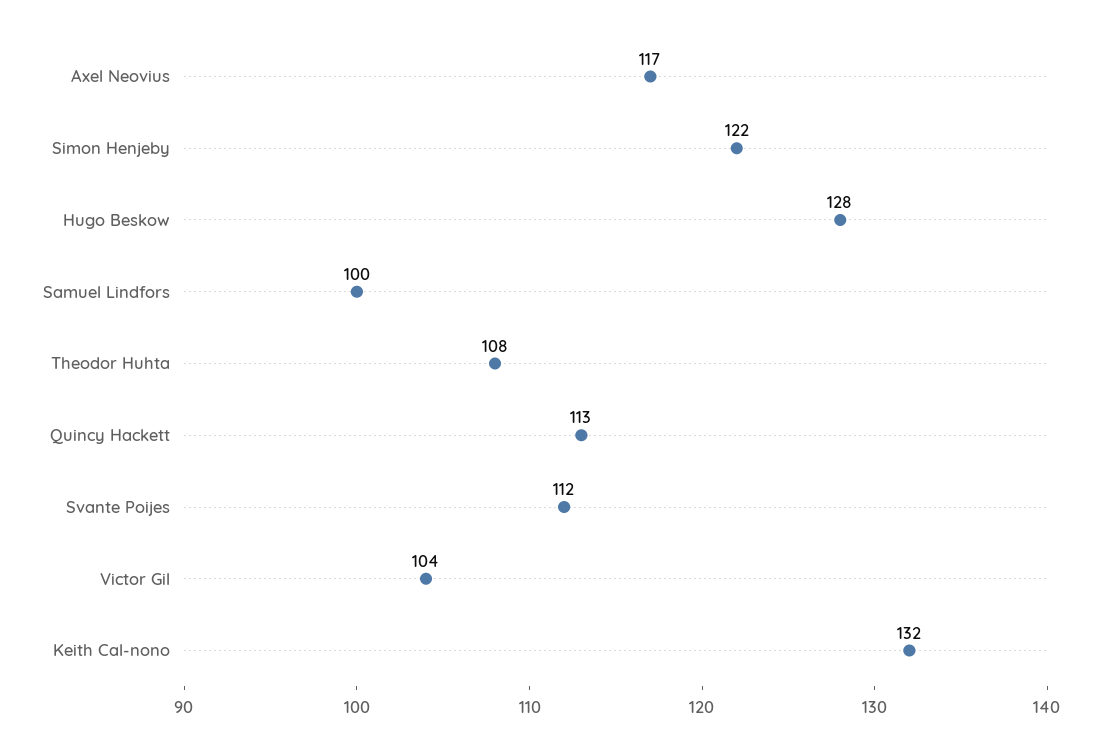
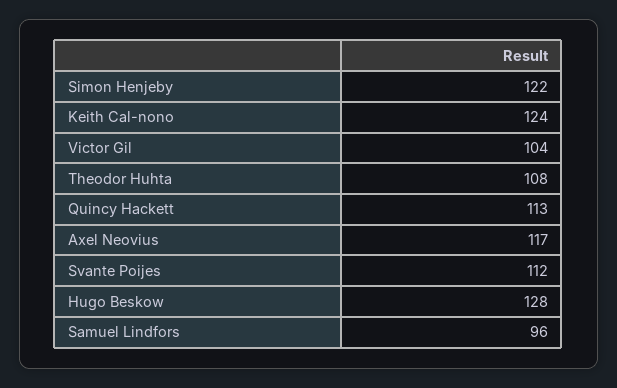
  {
    "Axel Neovius": 117,
    "Simon Henjeby": 122,
    "Hugo Beskow": 128,
-   "Samuel Lindfors": 100,
+   "Samuel Lindfors": 96,
    "Theodor Huhta": 108,
    "Quincy Hackett": 113,
    "Svante Poijes": 112,
    "Victor Gil": 104,
-   "Keith Cal-nono": 132
+   "Keith Cal-nono": 124
  }

